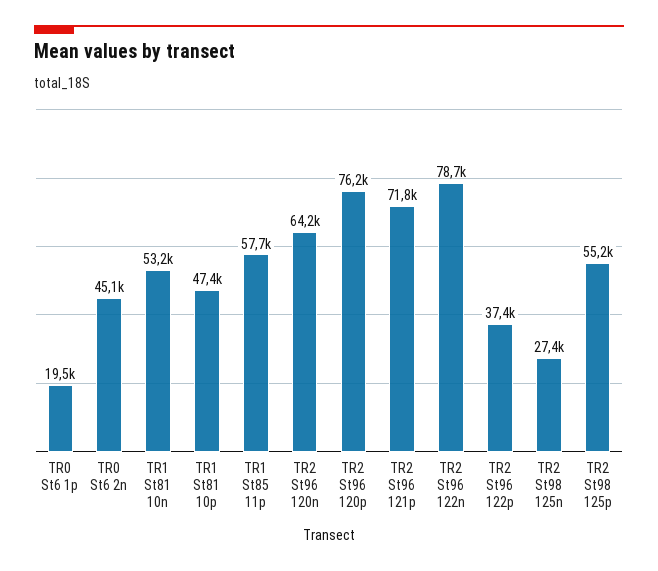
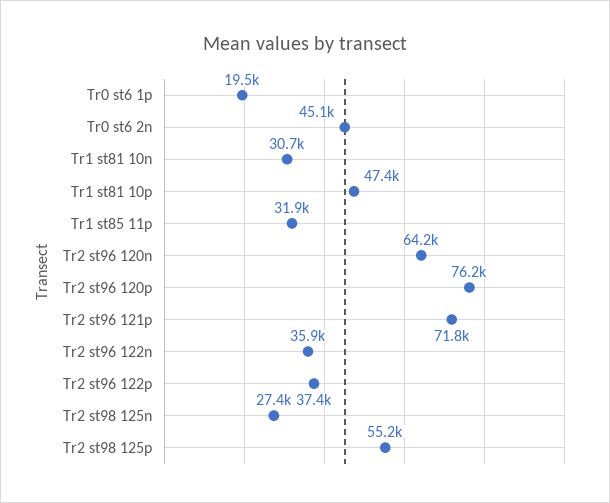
  {
    "TR0 St6 1p": 19500,
    "TR0 St6 2n": 45100,
-   "TR1 St81 10n": 53200,
+   "TR1 St81 10n": 30700,
    "TR1 St81 10p": 47400,
-   "TR1 St85 11p": 57700,
+   "TR1 St85 11p": 31900,
    "TR2 St96 120n": 64200,
    "TR2 St96 120p": 76200,
    "TR2 St96 121p": 71800,
-   "TR2 St96 122n": 78700,
+   "TR2 St96 122n": 35900,
    "TR2 St96 122p": 37400,
    "TR2 St98 125n": 27400,
    "TR2 St98 125p": 55200
  }

